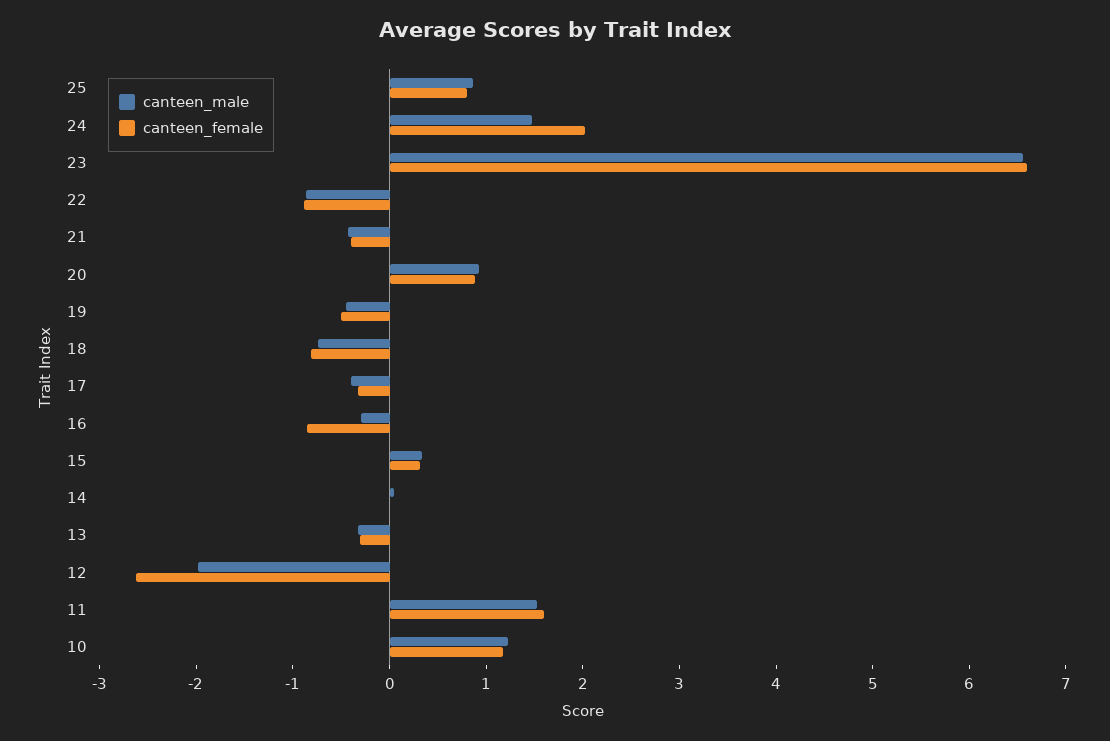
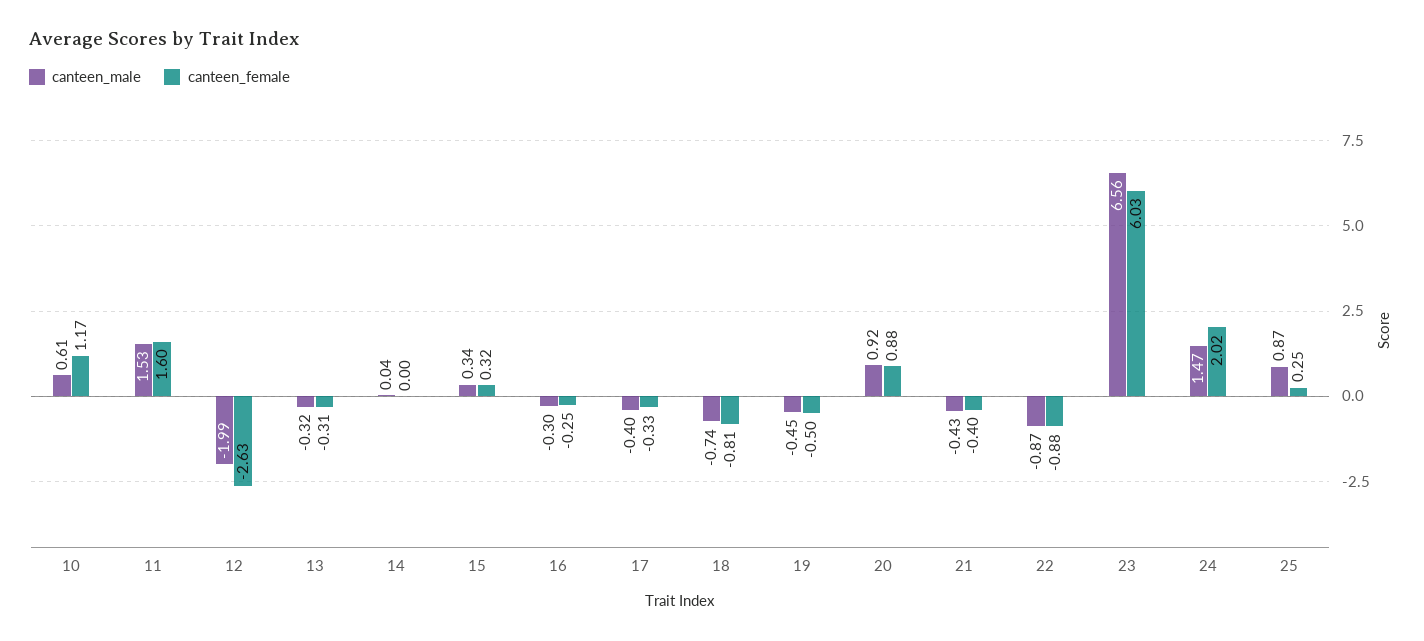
  {
    "canteen_male": {
      "25": 0.87,
      "24": 1.47,
      "23": 6.56,
      "22": -0.87,
      "21": -0.43,
      "20": 0.92,
      "19": -0.45,
      "18": -0.74,
      "17": -0.4,
      "16": -0.3,
      "15": 0.34,
      "14": 0.04,
      "13": -0.32,
      "12": -1.99,
      "11": 1.53,
-     "10": 1.2
+     "10": 0.61
    },
    "canteen_female": {
-     "25": 0.8,
+     "25": 0.25,
      "24": 2.02,
-     "23": 6.6,
+     "23": 6.03,
      "22": -0.88,
      "21": -0.4,
      "20": 0.88,
      "19": -0.5,
      "18": -0.81,
      "17": -0.33,
-     "16": -0.8,
+     "16": -0.25,
      "15": 0.32,
      "14": 0,
      "13": -0.31,
      "12": -2.63,
      "11": 1.6,
      "10": 1.17
    }
  }

